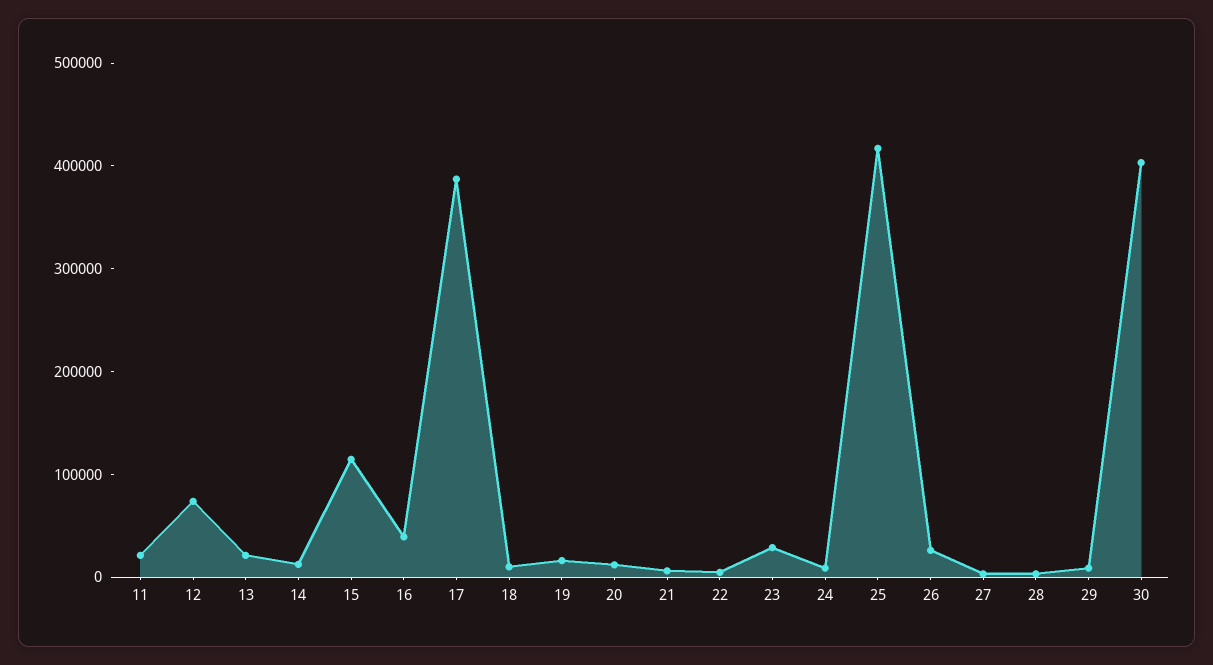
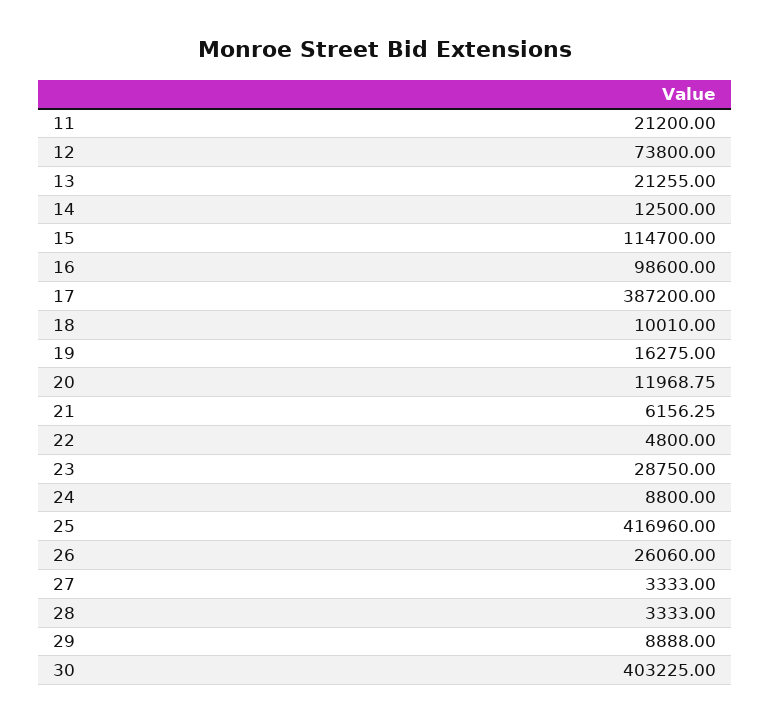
  {
    "11": 21200,
    "12": 73800,
    "13": 21255,
    "14": 12500,
    "15": 114700,
-   "16": 40000,
+   "16": 98600,
    "17": 387200,
    "18": 10010,
    "19": 16275,
    "20": 11968.75,
    "21": 6156.25,
    "22": 4800,
    "23": 28750,
    "24": 8800,
    "25": 416960,
    "26": 26060,
    "27": 3333,
    "28": 3333,
    "29": 8888,
    "30": 403225
  }

